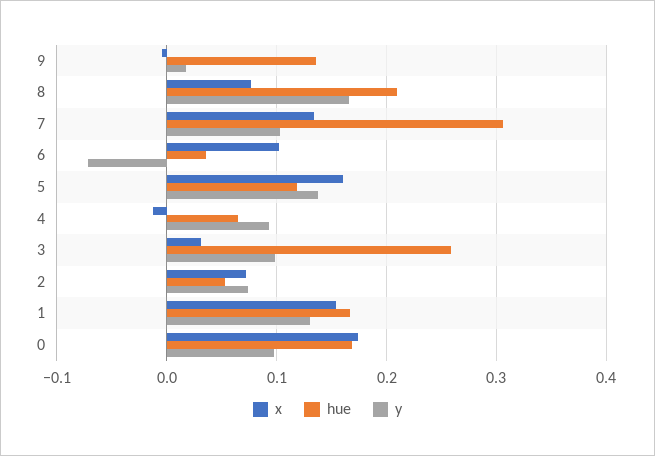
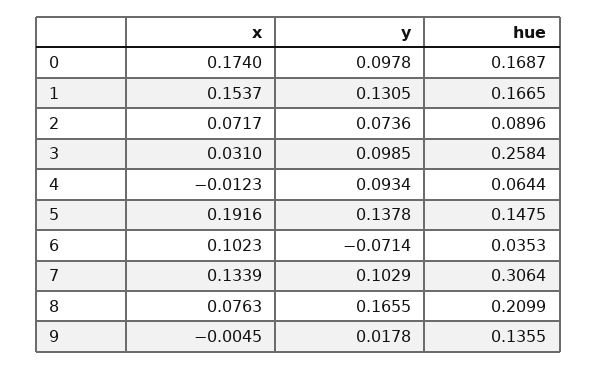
  {
    "x": {
      "9": -0.0045,
      "8": 0.0763,
      "7": 0.1339,
      "6": 0.1023,
-     "5": 0.16,
+     "5": 0.1916,
      "4": -0.0123,
      "3": 0.031,
      "2": 0.0717,
      "1": 0.1537,
      "0": 0.174
    },
    "hue": {
      "9": 0.1355,
      "8": 0.2099,
      "7": 0.3064,
      "6": 0.0353,
-     "5": 0.12,
+     "5": 0.1475,
      "4": 0.0644,
      "3": 0.2584,
-     "2": 0.05,
+     "2": 0.0896,
      "1": 0.1665,
      "0": 0.1687
    },
    "y": {
      "9": 0.0178,
      "8": 0.1655,
      "7": 0.1029,
      "6": -0.0714,
      "5": 0.1378,
      "4": 0.0934,
      "3": 0.0985,
      "2": 0.0736,
      "1": 0.1305,
      "0": 0.0978
    }
  }

